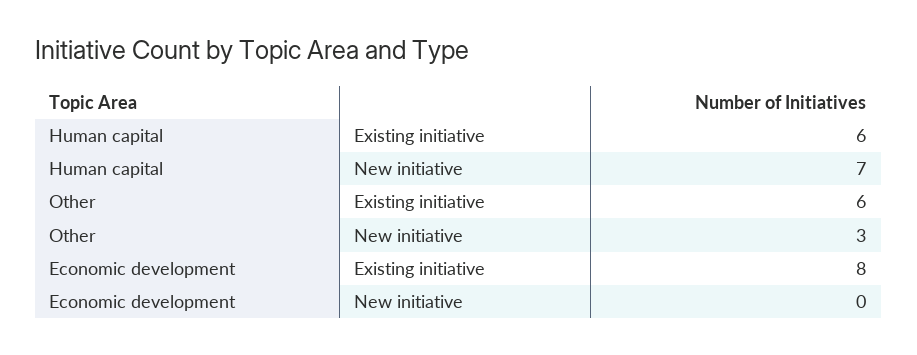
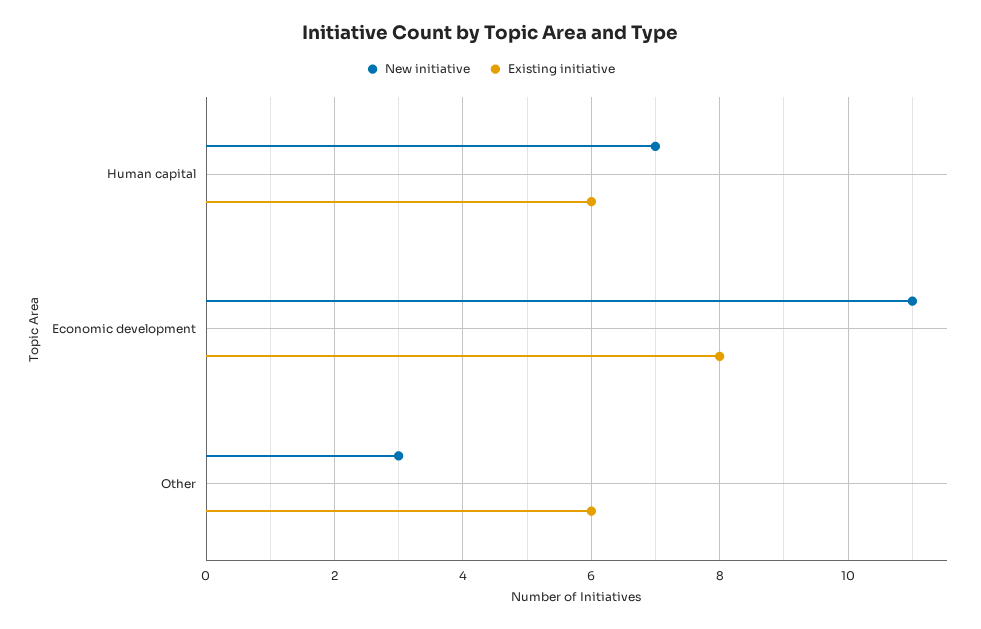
  {
    "Existing initiative": {
      "Human capital": 6,
      "Other": 6,
      "Economic development": 8
    },
    "New initiative": {
      "Human capital": 7,
      "Other": 3,
-     "Economic development": 0
+     "Economic development": 11
    }
  }

